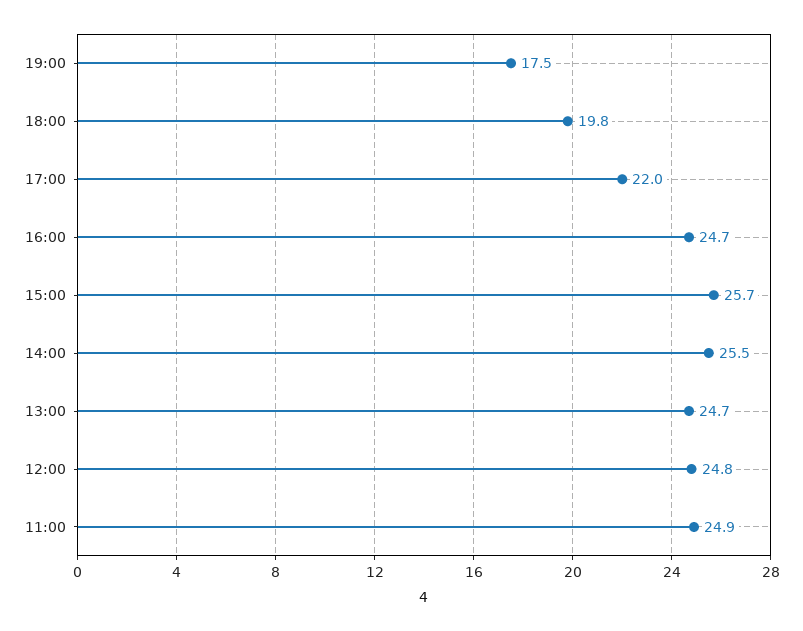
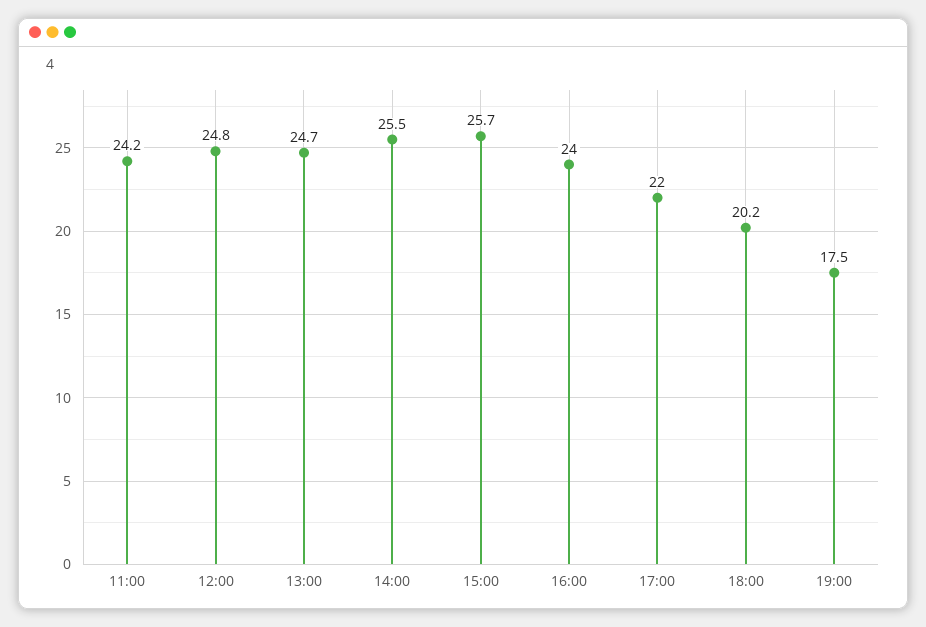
  {
    "19:00": 17.5,
-   "18:00": 19.8,
+   "18:00": 20.2,
    "17:00": 22,
-   "16:00": 24.7,
+   "16:00": 24,
    "15:00": 25.7,
    "14:00": 25.5,
    "13:00": 24.7,
    "12:00": 24.8,
-   "11:00": 24.9
+   "11:00": 24.2
  }

